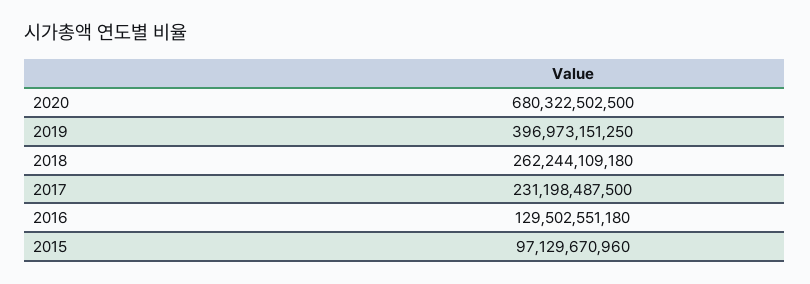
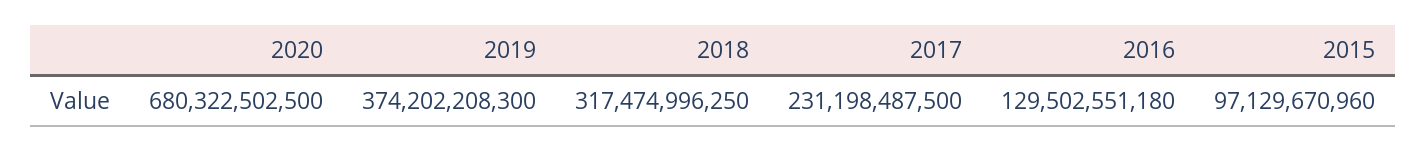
  {
    "2020": 680322502500,
-   "2019": 396973151250,
+   "2019": 374202208300,
-   "2018": 262244109180,
+   "2018": 317474996250,
    "2017": 231198487500,
    "2016": 129502551180,
    "2015": 97129670960
  }

